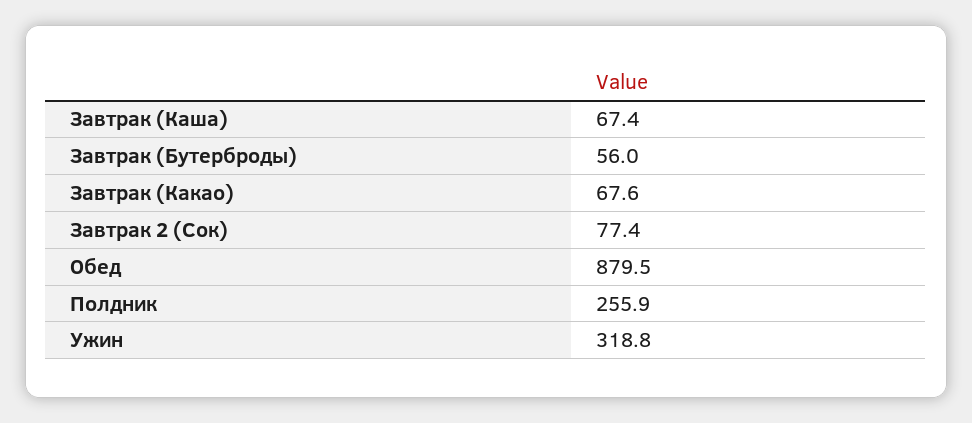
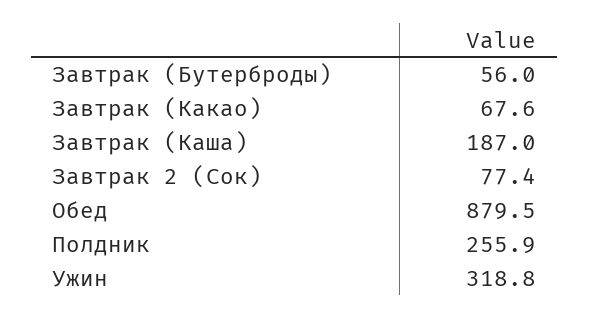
  {
-   "Завтрак (Каша)": 67.4,
+   "Завтрак (Каша)": 187,
    "Завтрак (Бутерброды)": 56,
    "Завтрак (Какао)": 67.6,
    "Завтрак 2 (Сок)": 77.4,
    "Обед": 879.5,
    "Полдник": 255.9,
    "Ужин": 318.8
  }

